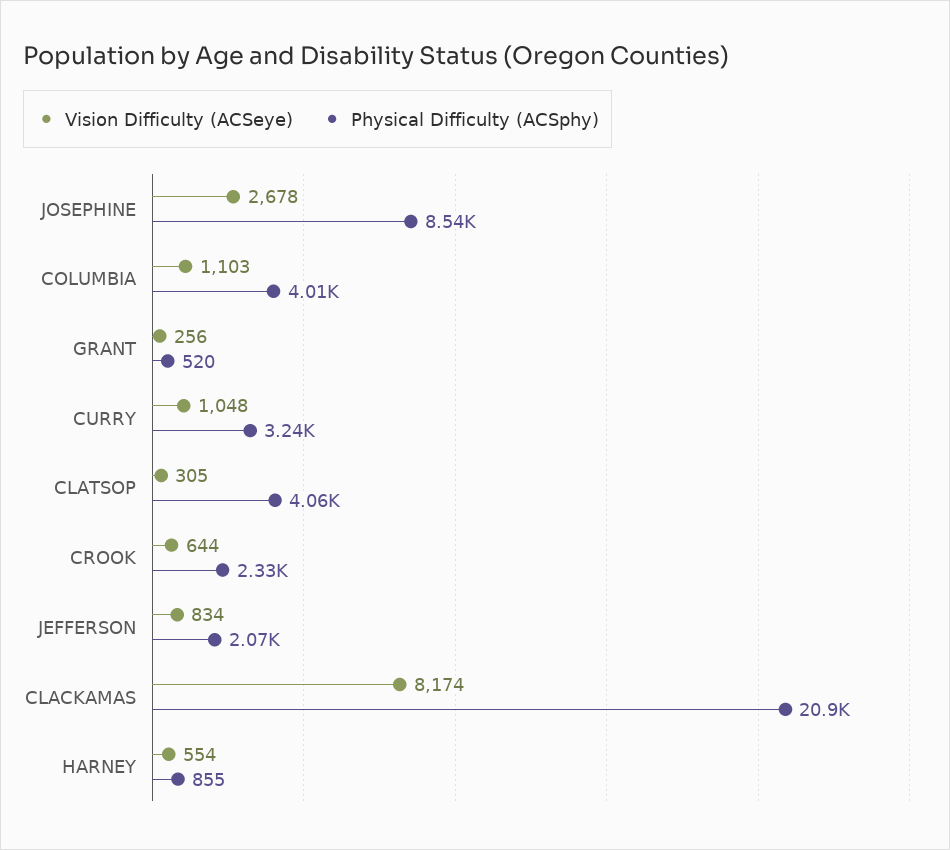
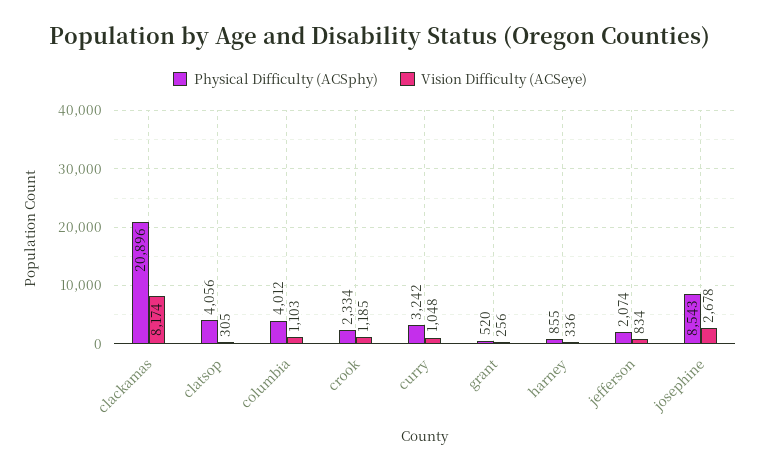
  {
    "Vision Difficulty (ACSeye)": {
      "JOSEPHINE": 2678,
      "COLUMBIA": 1103,
      "GRANT": 256,
      "CURRY": 1048,
      "CLATSOP": 305,
-     "CROOK": 644,
+     "CROOK": 1185,
      "JEFFERSON": 834,
      "CLACKAMAS": 8174,
-     "HARNEY": 554
+     "HARNEY": 336
    },
    "Physical Difficulty (ACSphy)": {
      "JOSEPHINE": 8543,
      "COLUMBIA": 4012,
      "GRANT": 520,
      "CURRY": 3242,
      "CLATSOP": 4056,
      "CROOK": 2334,
      "JEFFERSON": 2074,
      "CLACKAMAS": 20896,
      "HARNEY": 855
    }
  }

